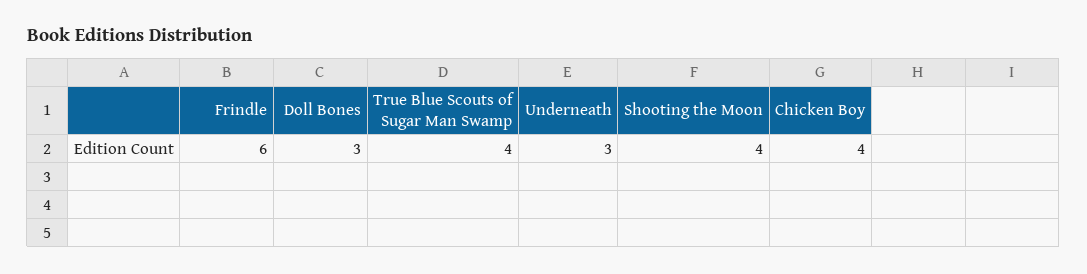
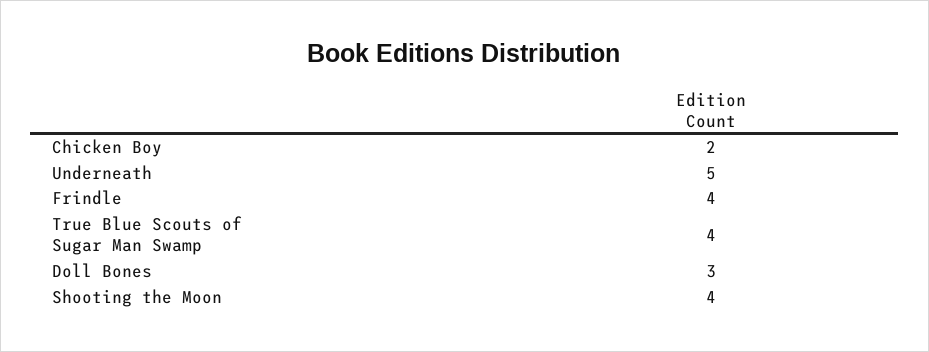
  {
-   "Frindle": 6,
+   "Frindle": 4,
    "Doll Bones": 3,
    "True Blue Scouts of Sugar Man Swamp": 4,
-   "Underneath": 3,
+   "Underneath": 5,
    "Shooting the Moon": 4,
-   "Chicken Boy": 4
+   "Chicken Boy": 2
  }

